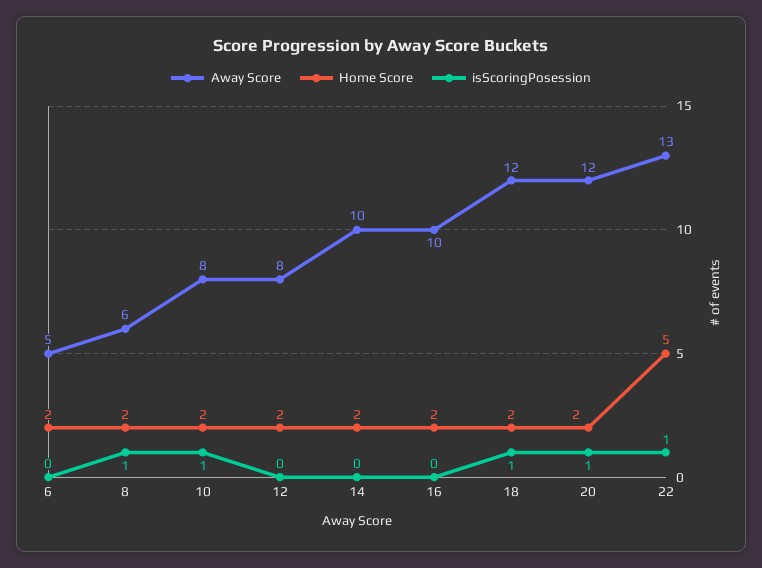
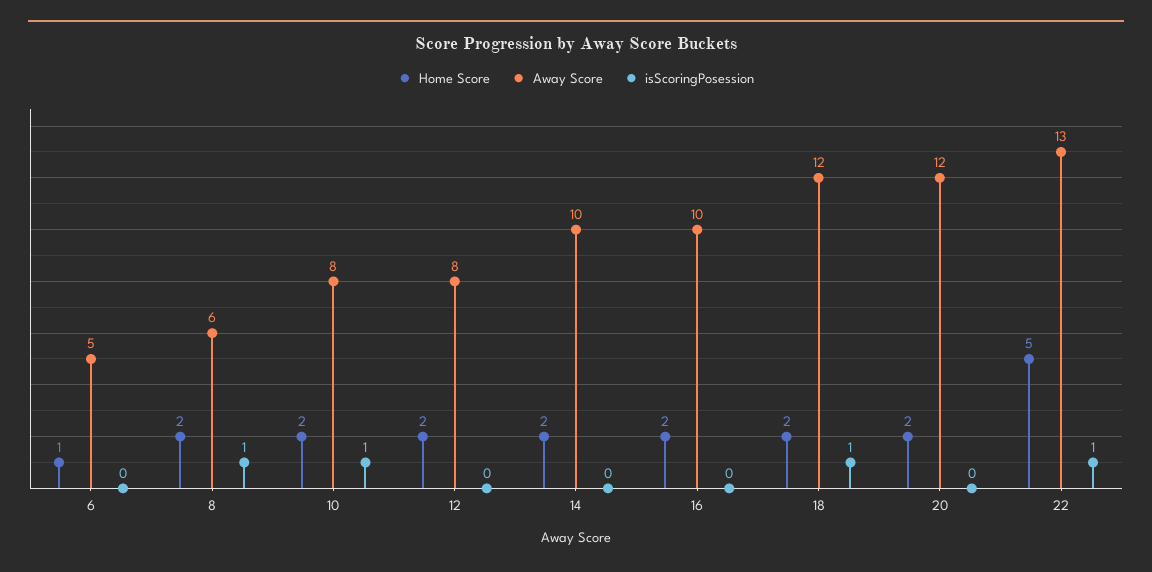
  {
    "Away Score": {
      "6": 5,
      "8": 6,
      "10": 8,
      "12": 8,
      "14": 10,
      "16": 10,
      "18": 12,
      "20": 12,
      "22": 13
    },
    "Home Score": {
-     "6": 2,
+     "6": 1,
      "8": 2,
      "10": 2,
      "12": 2,
      "14": 2,
      "16": 2,
      "18": 2,
      "20": 2,
      "22": 5
    },
    "isScoringPosession": {
      "6": 0,
      "8": 1,
      "10": 1,
      "12": 0,
      "14": 0,
      "16": 0,
      "18": 1,
-     "20": 1,
+     "20": 0,
      "22": 1
    }
  }

